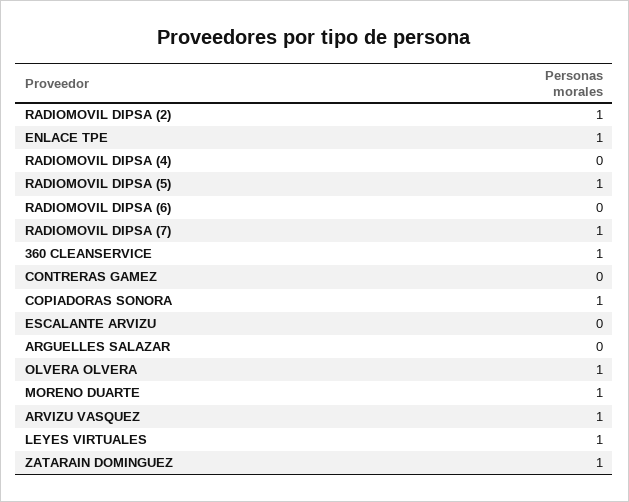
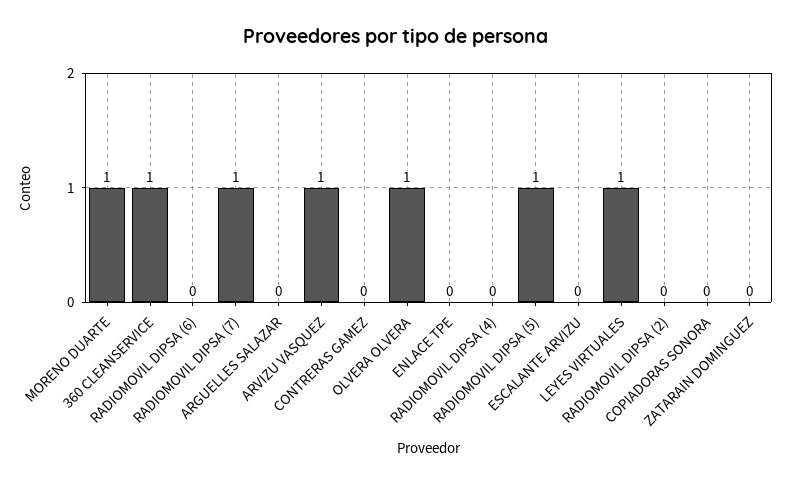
  {
-   "RADIOMOVIL DIPSA (2)": 1,
+   "RADIOMOVIL DIPSA (2)": 0,
-   "ENLACE TPE": 1,
+   "ENLACE TPE": 0,
    "RADIOMOVIL DIPSA (4)": 0,
    "RADIOMOVIL DIPSA (5)": 1,
    "RADIOMOVIL DIPSA (6)": 0,
    "RADIOMOVIL DIPSA (7)": 1,
    "360 CLEANSERVICE": 1,
    "CONTRERAS GAMEZ": 0,
-   "COPIADORAS SONORA": 1,
+   "COPIADORAS SONORA": 0,
    "ESCALANTE ARVIZU": 0,
    "ARGUELLES SALAZAR": 0,
    "OLVERA OLVERA": 1,
    "MORENO DUARTE": 1,
    "ARVIZU VASQUEZ": 1,
    "LEYES VIRTUALES": 1,
-   "ZATARAIN DOMINGUEZ": 1
+   "ZATARAIN DOMINGUEZ": 0
  }

